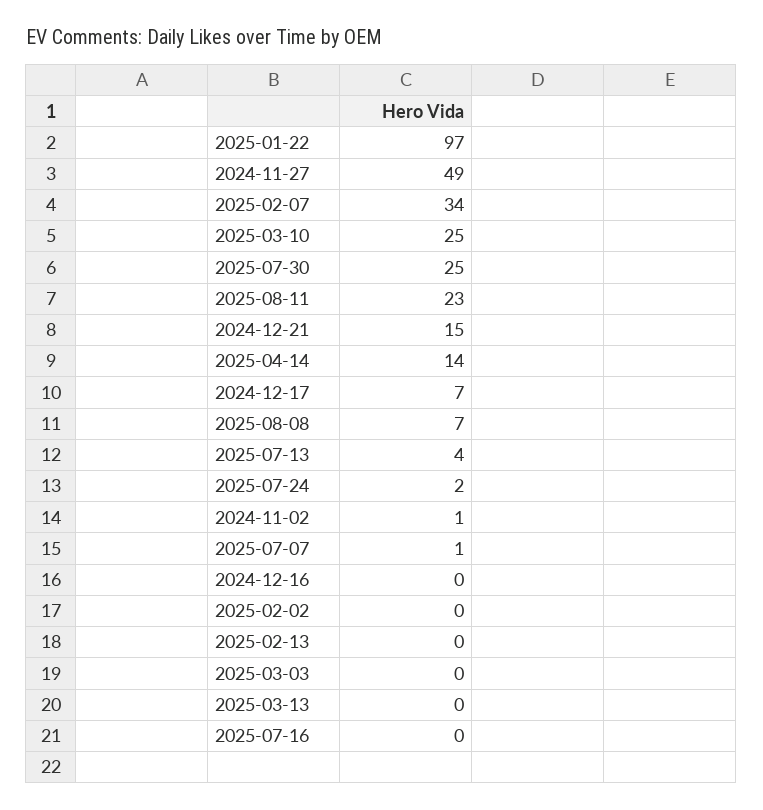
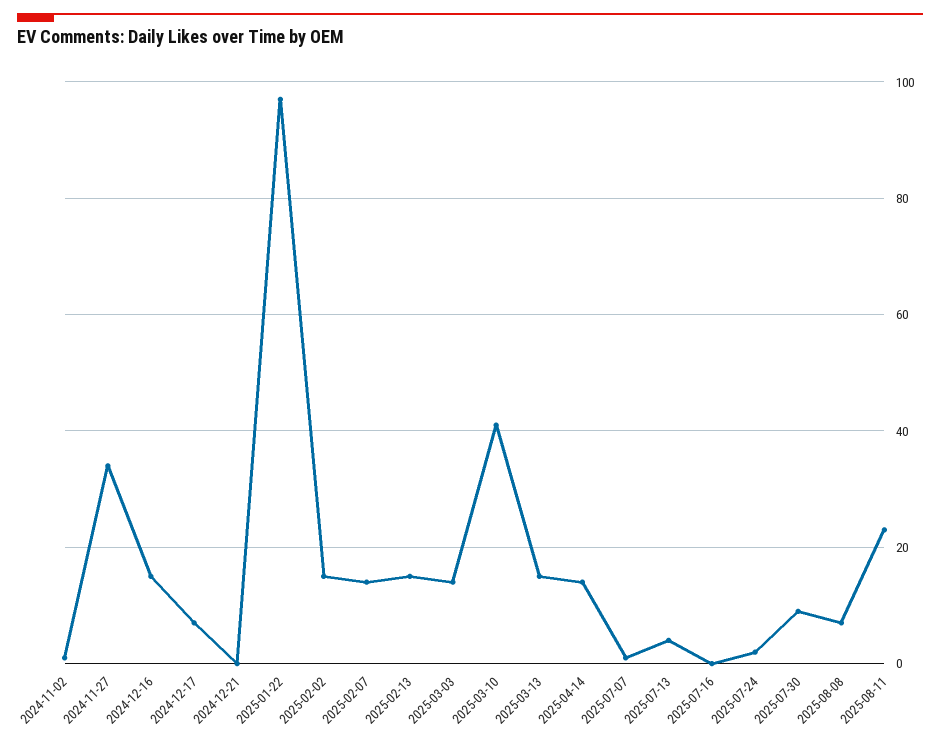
  {
    "2025-01-22": 97,
-   "2024-11-27": 49,
+   "2024-11-27": 35,
-   "2025-02-07": 34,
+   "2025-02-07": 15,
-   "2025-03-10": 25,
+   "2025-03-10": 40,
-   "2025-07-30": 25,
+   "2025-07-30": 10,
    "2025-08-11": 23,
-   "2024-12-21": 15,
+   "2024-12-21": 0,
    "2025-04-14": 14,
    "2024-12-17": 7,
    "2025-08-08": 7,
    "2025-07-13": 4,
    "2025-07-24": 2,
    "2024-11-02": 1,
    "2025-07-07": 1,
-   "2024-12-16": 0,
+   "2024-12-16": 15,
-   "2025-02-02": 0,
+   "2025-02-02": 15,
-   "2025-02-13": 0,
+   "2025-02-13": 15,
-   "2025-03-03": 0,
+   "2025-03-03": 15,
-   "2025-03-13": 0,
+   "2025-03-13": 15,
    "2025-07-16": 0
  }

